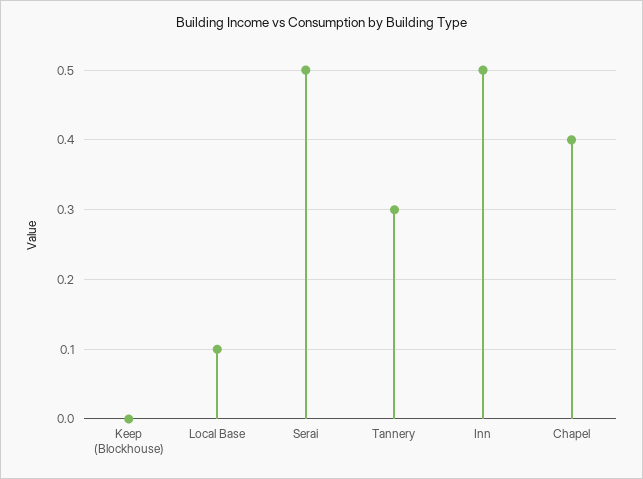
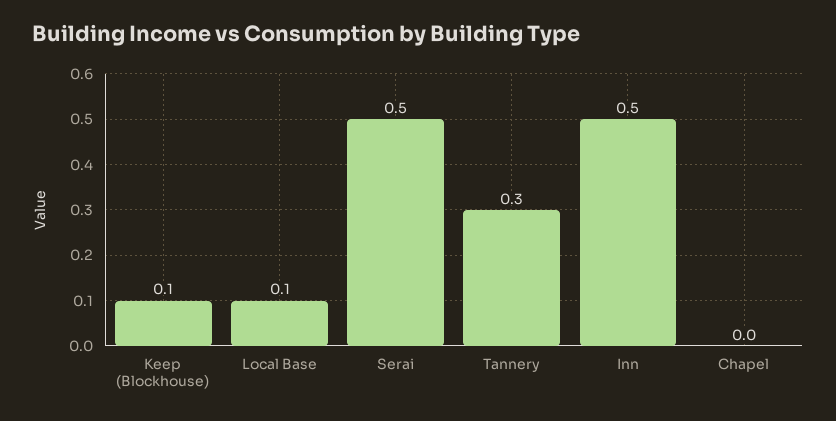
  {
-   "Keep (Blockhouse)": 0,
+   "Keep (Blockhouse)": 0.1,
    "Local Base": 0.1,
    "Serai": 0.5,
    "Tannery": 0.3,
    "Inn": 0.5,
-   "Chapel": 0.4
+   "Chapel": 0
  }

